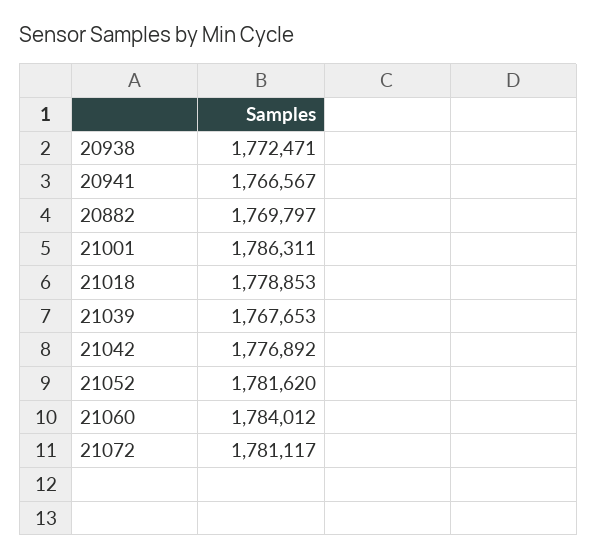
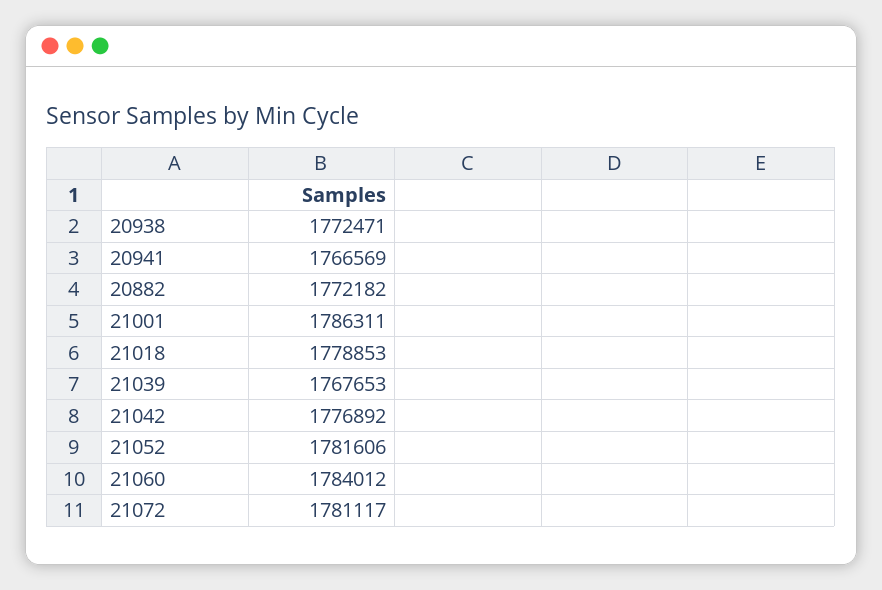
  {
    "20938": 1772471,
-   "20941": 1766567,
+   "20941": 1766569,
-   "20882": 1769797,
+   "20882": 1772182,
    "21001": 1786311,
    "21018": 1778853,
    "21039": 1767653,
    "21042": 1776892,
-   "21052": 1781620,
+   "21052": 1781606,
    "21060": 1784012,
    "21072": 1781117
  }

